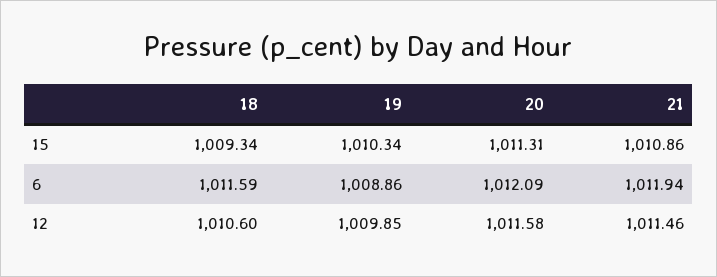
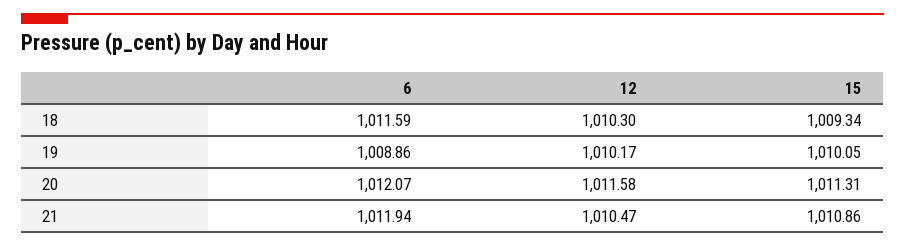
  {
    "18": {
      "15": 1009.34,
      "6": 1011.59,
-     "12": 1010.6
+     "12": 1010.3
    },
    "19": {
-     "15": 1010.34,
+     "15": 1010.05,
      "6": 1008.86,
-     "12": 1009.85
+     "12": 1010.17
    },
    "20": {
      "15": 1011.31,
-     "6": 1012.09,
+     "6": 1012.07,
      "12": 1011.58
    },
    "21": {
      "15": 1010.86,
      "6": 1011.94,
-     "12": 1011.46
+     "12": 1010.47
    }
  }

